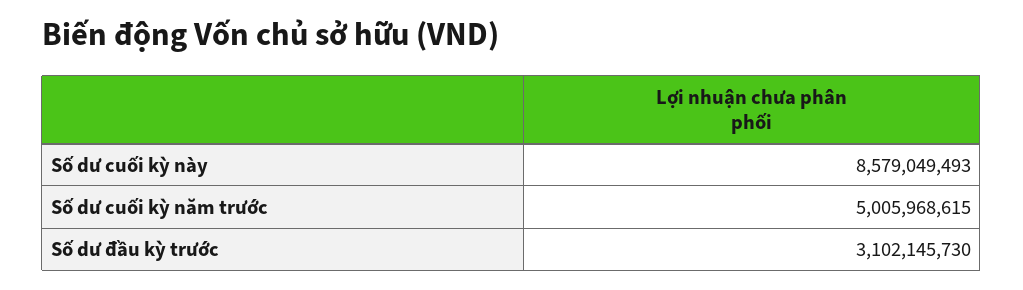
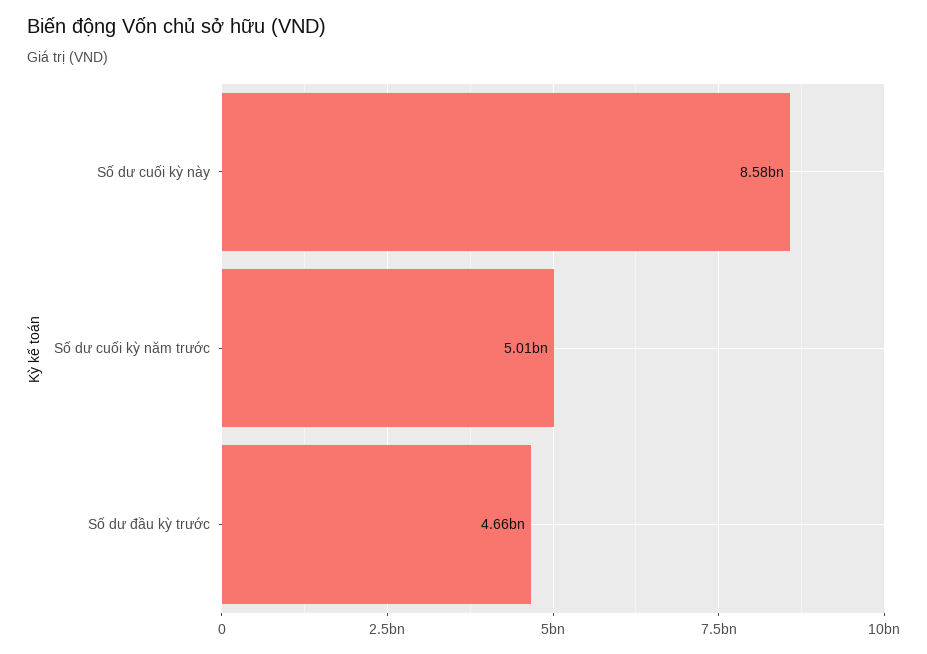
  {
    "Số dư cuối kỳ này": 8579049493,
    "Số dư cuối kỳ năm trước": 5005968615,
-   "Số dư đầu kỳ trước": 3102145730
+   "Số dư đầu kỳ trước": 4660000000
  }

